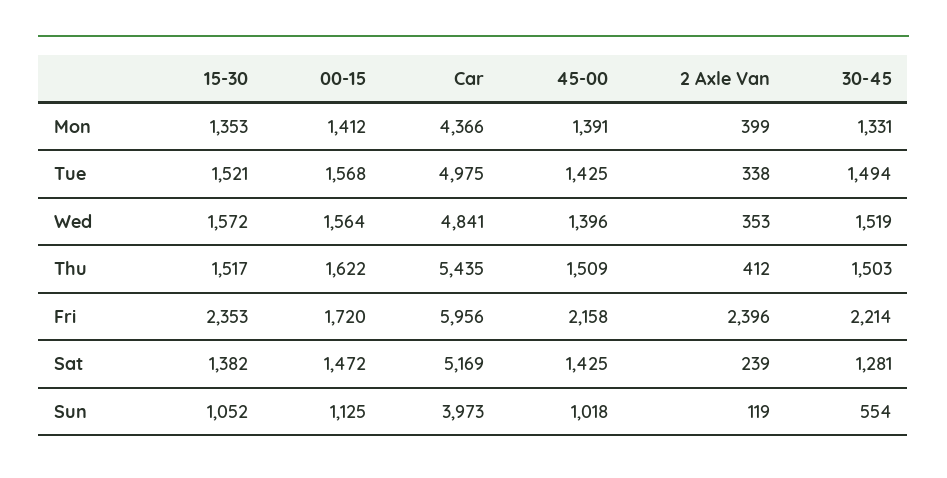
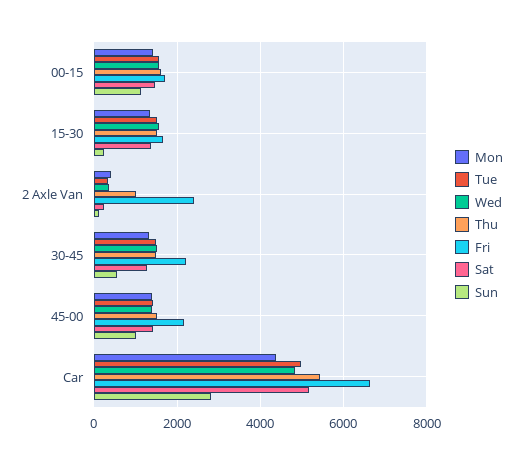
  {
    "Mon": {
      "15-30": 1353,
      "00-15": 1412,
      "Car": 4366,
      "45-00": 1391,
      "2 Axle Van": 399,
      "30-45": 1331
    },
    "Tue": {
      "15-30": 1521,
      "00-15": 1568,
      "Car": 4975,
      "45-00": 1425,
      "2 Axle Van": 338,
      "30-45": 1494
    },
    "Wed": {
      "15-30": 1572,
      "00-15": 1564,
      "Car": 4841,
      "45-00": 1396,
      "2 Axle Van": 353,
      "30-45": 1519
    },
    "Thu": {
      "15-30": 1517,
      "00-15": 1622,
      "Car": 5435,
      "45-00": 1509,
-     "2 Axle Van": 412,
+     "2 Axle Van": 1000,
      "30-45": 1503
    },
    "Fri": {
-     "15-30": 2353,
+     "15-30": 1600,
      "00-15": 1720,
-     "Car": 5956,
+     "Car": 6600,
      "45-00": 2158,
      "2 Axle Van": 2396,
      "30-45": 2214
    },
    "Sat": {
      "15-30": 1382,
      "00-15": 1472,
      "Car": 5169,
      "45-00": 1425,
      "2 Axle Van": 239,
      "30-45": 1281
    },
    "Sun": {
-     "15-30": 1052,
+     "15-30": 200,
      "00-15": 1125,
-     "Car": 3973,
+     "Car": 2800,
      "45-00": 1018,
      "2 Axle Van": 119,
      "30-45": 554
    }
  }

